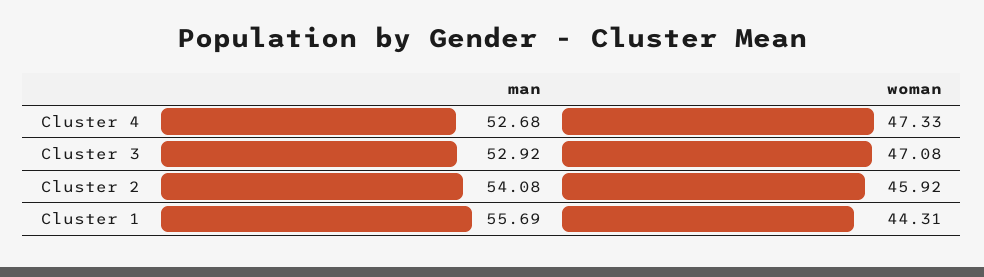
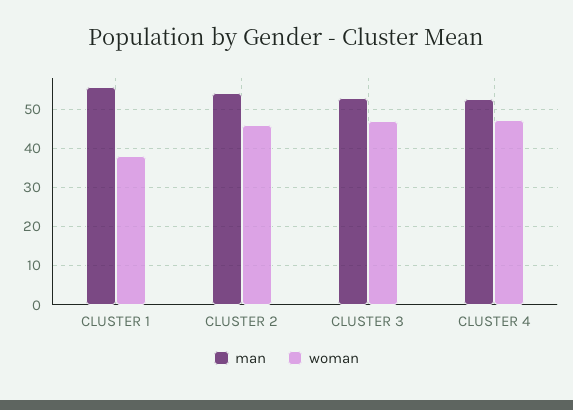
  {
    "man": {
      "Cluster 4": 52.68,
      "Cluster 3": 52.92,
      "Cluster 2": 54.08,
      "Cluster 1": 55.69
    },
    "woman": {
      "Cluster 4": 47.33,
      "Cluster 3": 47.08,
      "Cluster 2": 45.92,
-     "Cluster 1": 44.31
+     "Cluster 1": 38
    }
  }

